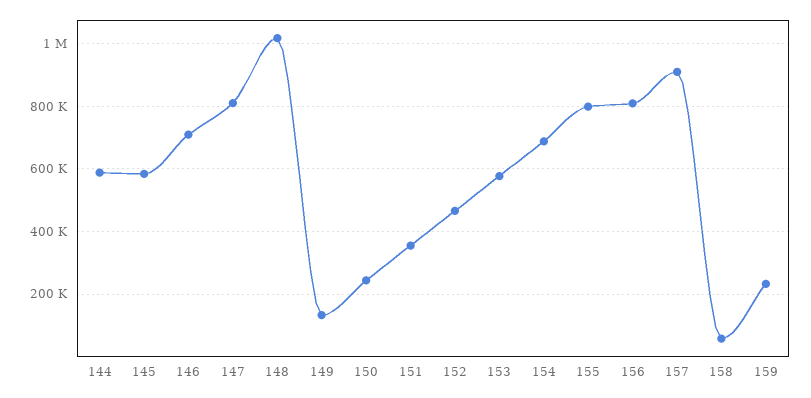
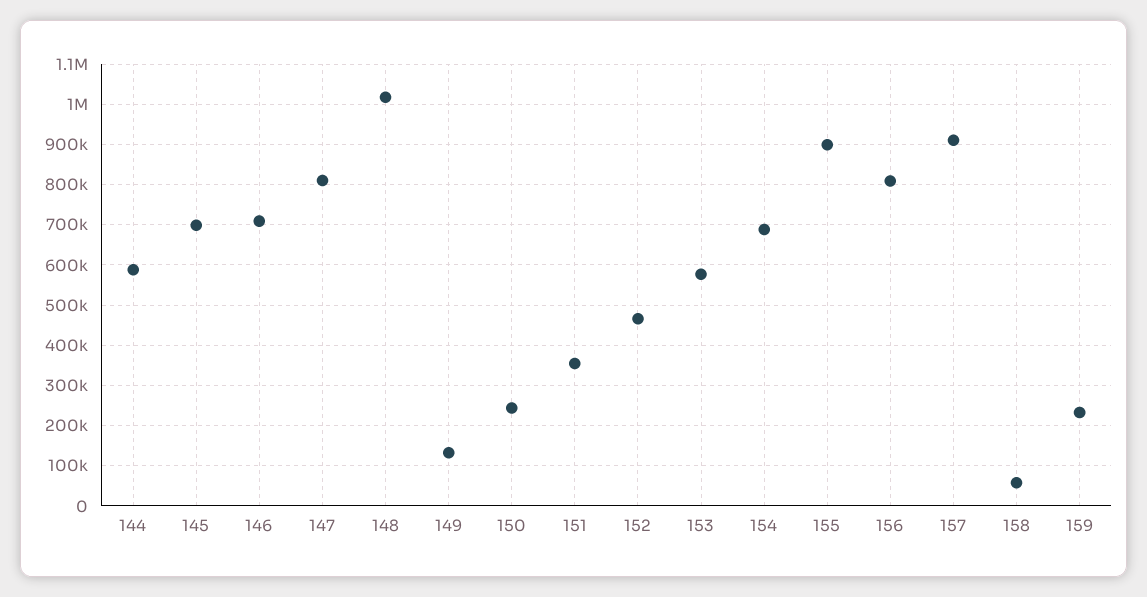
  {
    "144": 580000,
-   "145": 580000,
+   "145": 700000,
    "146": 700000,
    "147": 820000,
    "148": 1020000,
    "149": 140000,
    "150": 240000,
    "151": 360000,
    "152": 460000,
    "153": 580000,
    "154": 680000,
-   "155": 800000,
+   "155": 900000,
    "156": 800000,
    "157": 920000,
    "158": 60000,
    "159": 240000
  }

